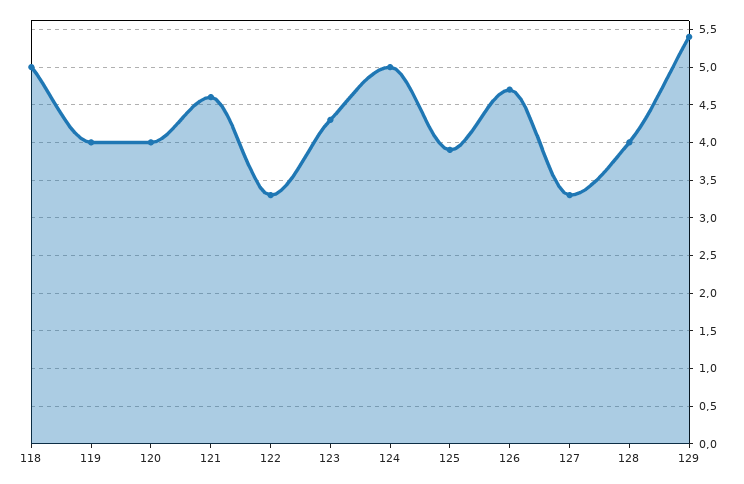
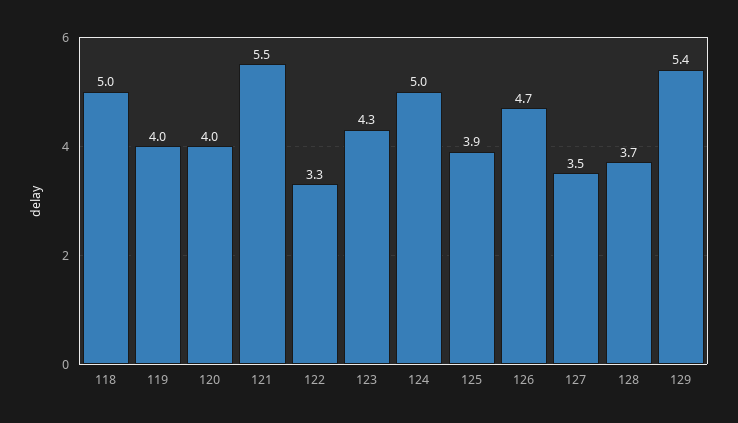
  {
    "118": 5,
    "119": 4,
    "120": 4,
-   "121": 4.6,
+   "121": 5.5,
    "122": 3.3,
    "123": 4.3,
    "124": 5,
    "125": 3.9,
    "126": 4.7,
-   "127": 3.3,
+   "127": 3.5,
-   "128": 4,
+   "128": 3.7,
    "129": 5.4
  }

